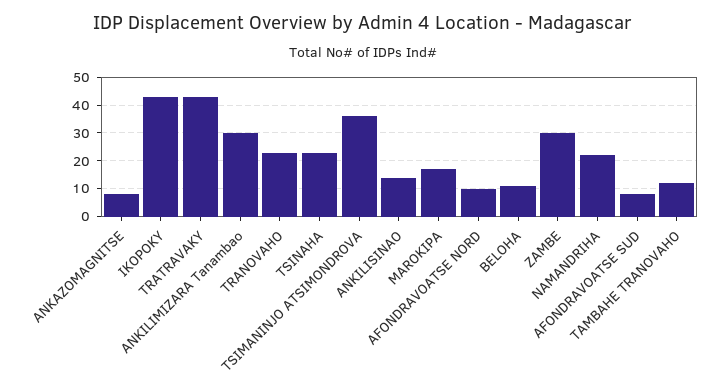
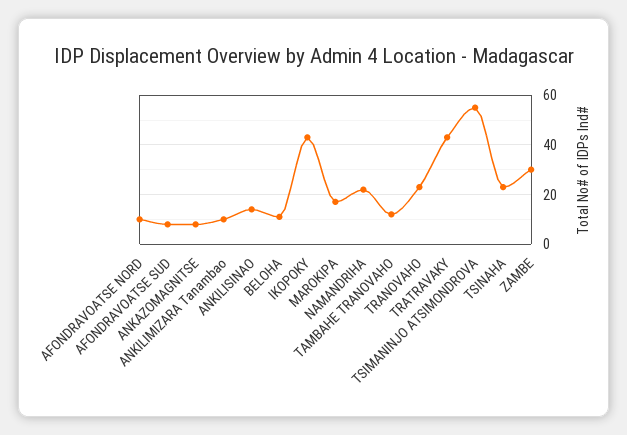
  {
    "ANKAZOMAGNITSE": 10,
    "IKOPOKY": 45,
    "TRATRAVAKY": 45,
-   "ANKILIMIZARA Tanambao": 30,
+   "ANKILIMIZARA Tanambao": 10,
    "TRANOVAHO": 25,
    "TSINAHA": 25,
-   "TSIMANINJO ATSIMONDROVA": 35,
+   "TSIMANINJO ATSIMONDROVA": 55,
    "ANKILISINAO": 15,
    "MAROKIPA": 15,
    "AFONDRAVOATSE NORD": 10,
    "BELOHA": 10,
    "ZAMBE": 30,
    "NAMANDRIHA": 20,
    "AFONDRAVOATSE SUD": 10,
    "TAMBAHE TRANOVAHO": 10
  }

